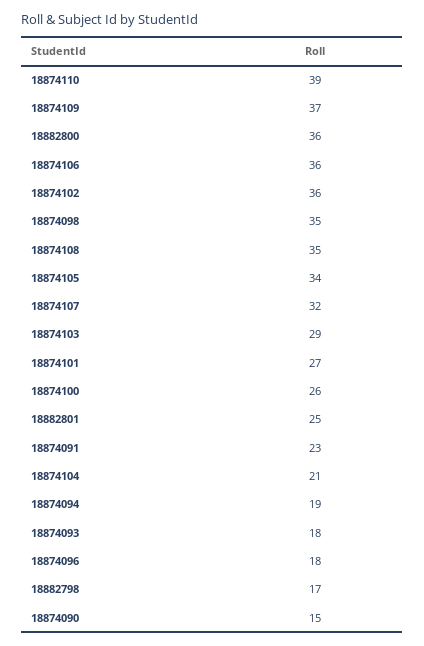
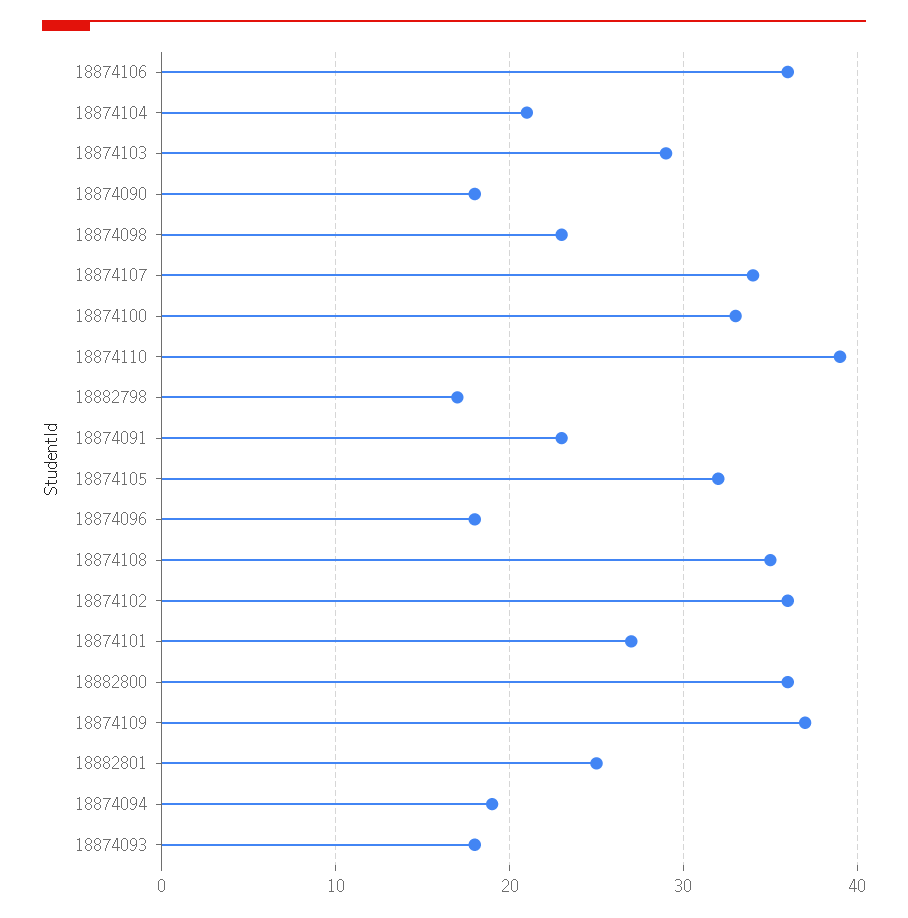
  {
    "18874110": 39,
    "18874109": 37,
    "18882800": 36,
    "18874106": 36,
    "18874102": 36,
-   "18874098": 35,
+   "18874098": 23,
    "18874108": 35,
-   "18874105": 34,
+   "18874105": 32,
-   "18874107": 32,
+   "18874107": 34,
    "18874103": 29,
    "18874101": 27,
-   "18874100": 26,
+   "18874100": 33,
    "18882801": 25,
    "18874091": 23,
    "18874104": 21,
    "18874094": 19,
    "18874093": 18,
    "18874096": 18,
    "18882798": 17,
-   "18874090": 15
+   "18874090": 18
  }

